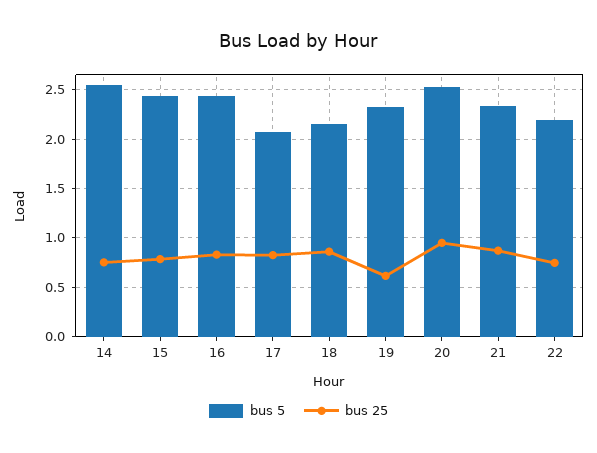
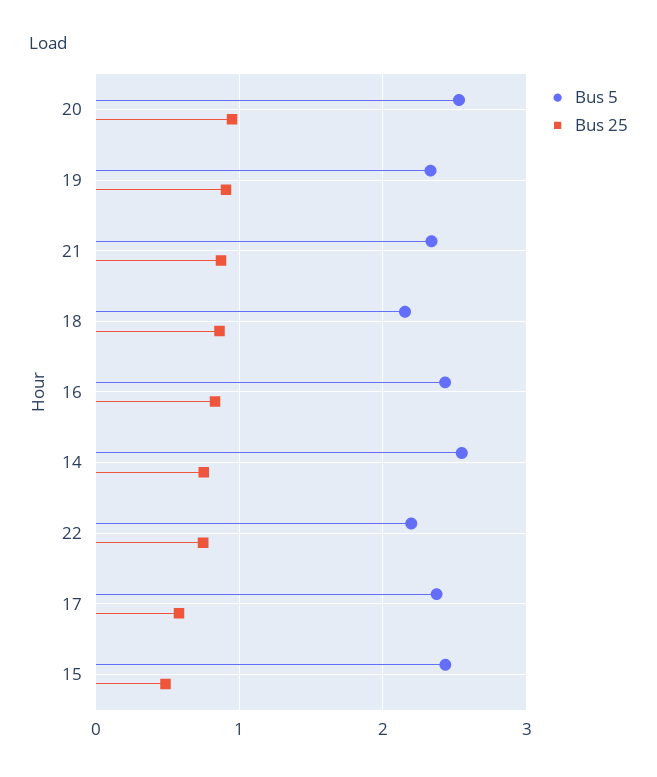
  {
    "bus 5": {
      "14": 2.5,
      "15": 2.4,
      "16": 2.4,
-     "17": 2.1,
+     "17": 2.4,
      "18": 2.2,
      "19": 2.3,
      "20": 2.5,
      "21": 2.3,
      "22": 2.2
    },
    "bus 25": {
      "14": 0.8,
-     "15": 0.8,
+     "15": 0.5,
      "16": 0.8,
-     "17": 0.8,
+     "17": 0.6,
      "18": 0.9,
-     "19": 0.6,
+     "19": 0.9,
      "20": 1,
      "21": 0.9,
      "22": 0.7
    }
  }

